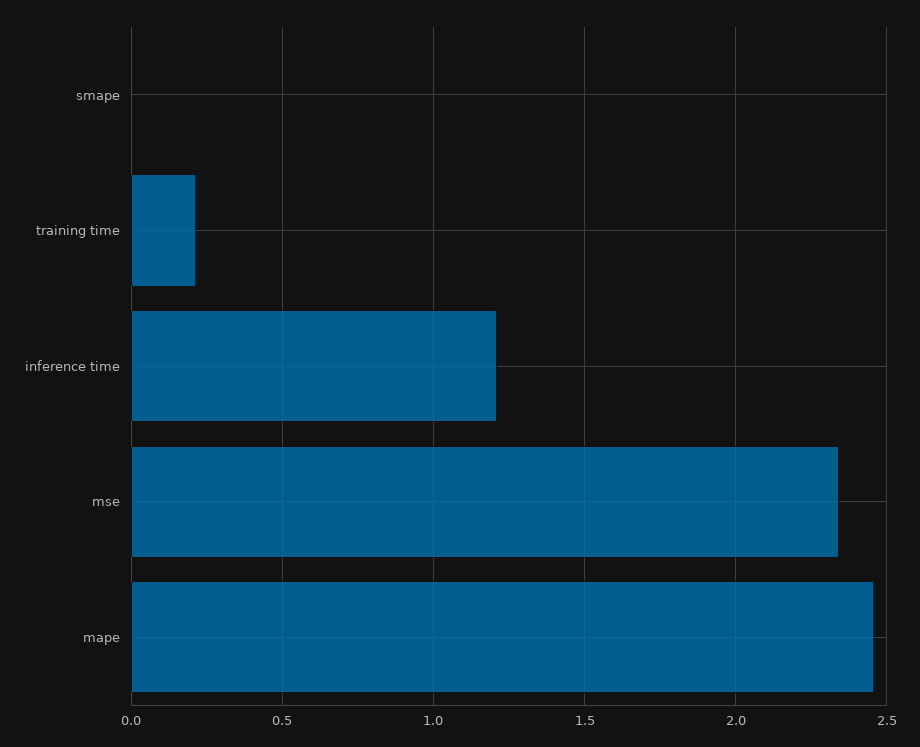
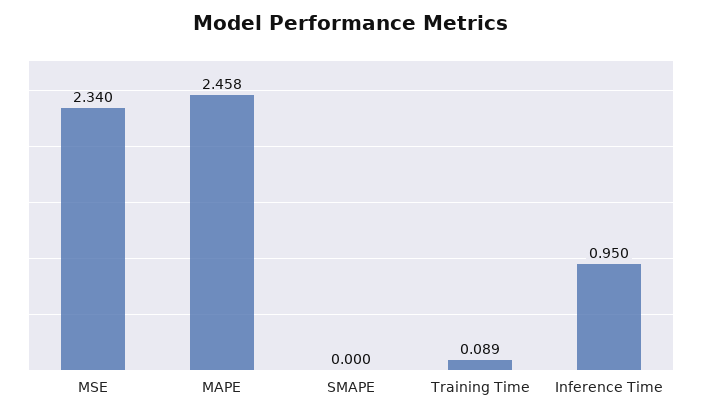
  {
    "smape": 0,
-   "training time": 0.2,
+   "training time": 0.089,
-   "inference time": 1.2,
+   "inference time": 0.95,
    "mse": 2.34,
    "mape": 2.458
  }

